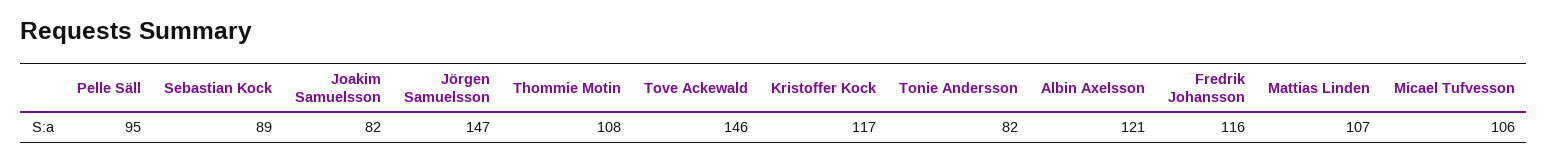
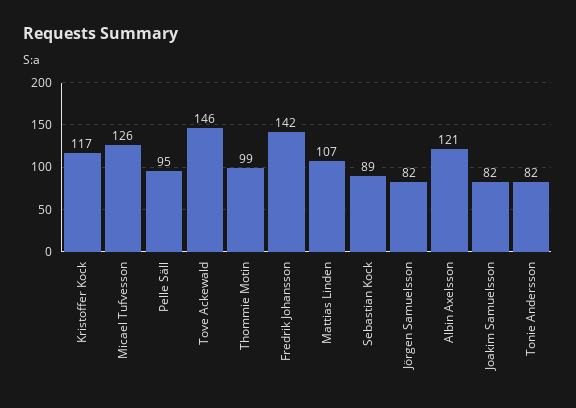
  {
    "Pelle Säll": 95,
    "Sebastian Kock": 89,
    "Joakim Samuelsson": 82,
-   "Jörgen Samuelsson": 147,
+   "Jörgen Samuelsson": 82,
-   "Thommie Motin": 108,
+   "Thommie Motin": 99,
    "Tove Ackewald": 146,
    "Kristoffer Kock": 117,
    "Tonie Andersson": 82,
    "Albin Axelsson": 121,
-   "Fredrik Johansson": 116,
+   "Fredrik Johansson": 142,
    "Mattias Linden": 107,
-   "Micael Tufvesson": 106
+   "Micael Tufvesson": 126
  }

